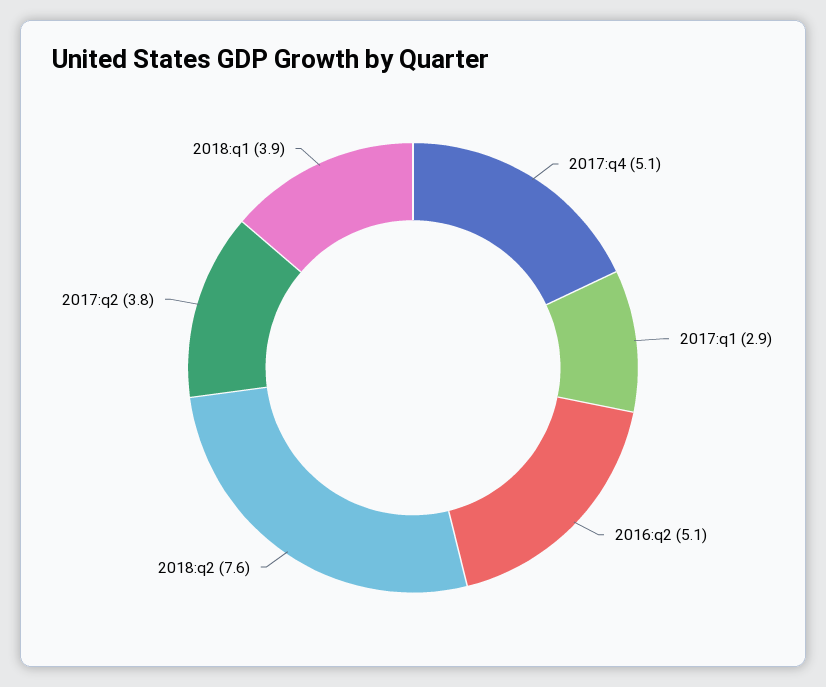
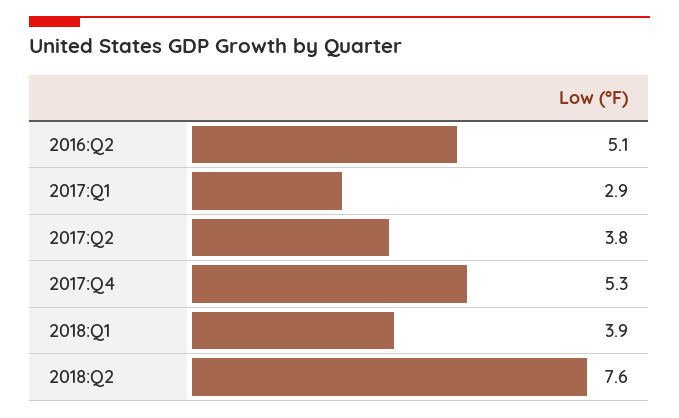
  {
-   "2017:q4": 5.1,
+   "2017:q4": 5.3,
    "2017:q1": 2.9,
    "2016:q2": 5.1,
    "2018:q2": 7.6,
    "2017:q2": 3.8,
    "2018:q1": 3.9
  }

